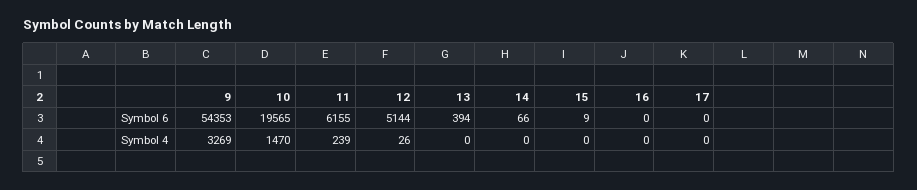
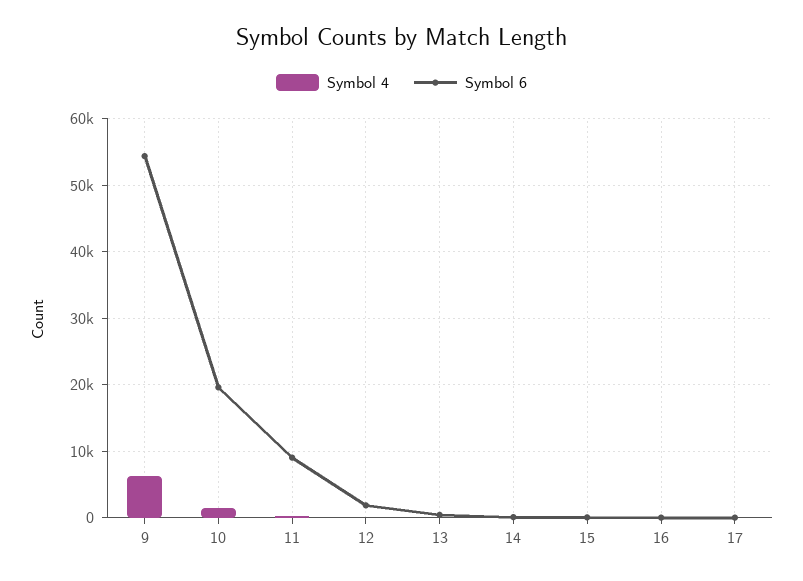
  {
    "Symbol 6": {
      "9": 54353,
      "10": 19565,
-     "11": 6155,
+     "11": 9000,
-     "12": 5144,
+     "12": 2000,
      "13": 394,
      "14": 66,
      "15": 9,
      "16": 0,
      "17": 0
    },
    "Symbol 4": {
-     "9": 3269,
+     "9": 6000,
      "10": 1470,
      "11": 239,
      "12": 26,
      "13": 0,
      "14": 0,
      "15": 0,
      "16": 0,
      "17": 0
    }
  }

